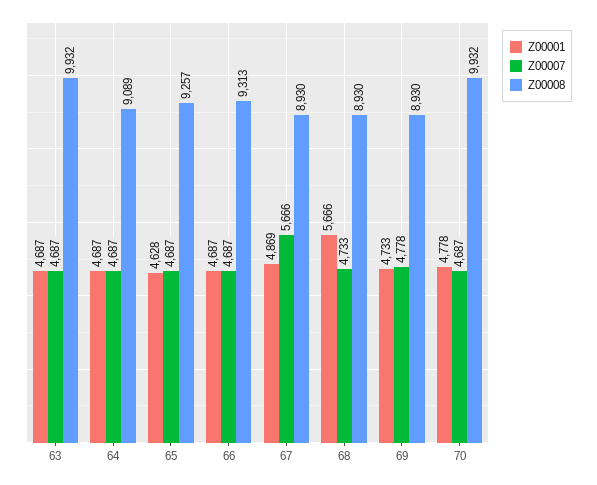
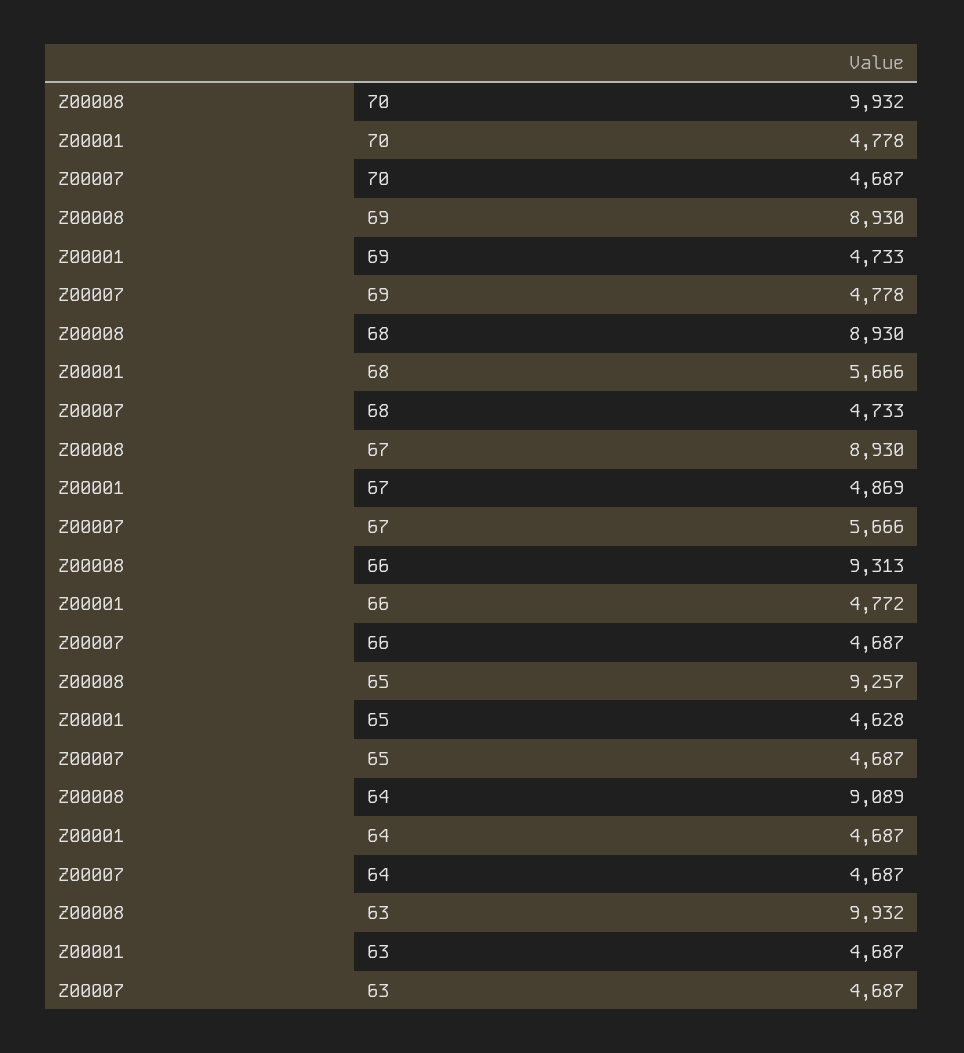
  {
    "Z00001": {
      "63": 4687,
      "64": 4687,
      "65": 4628,
-     "66": 4687,
+     "66": 4772,
      "67": 4869,
      "68": 5666,
      "69": 4733,
      "70": 4778
    },
    "Z00007": {
      "63": 4687,
      "64": 4687,
      "65": 4687,
      "66": 4687,
      "67": 5666,
      "68": 4733,
      "69": 4778,
      "70": 4687
    },
    "Z00008": {
      "63": 9932,
      "64": 9089,
      "65": 9257,
      "66": 9313,
      "67": 8930,
      "68": 8930,
      "69": 8930,
      "70": 9932
    }
  }

